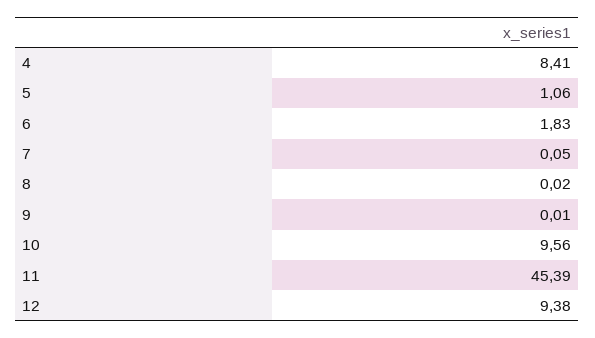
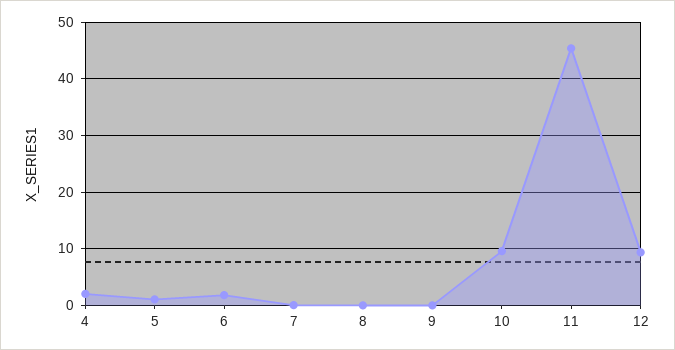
  {
-   "4": 8.41,
+   "4": 2,
    "5": 1.06,
    "6": 1.83,
    "7": 0.05,
    "8": 0.02,
    "9": 0.01,
    "10": 9.56,
    "11": 45.39,
    "12": 9.38
  }

